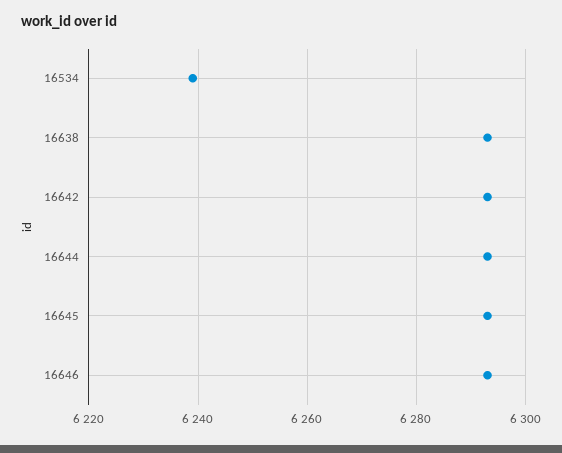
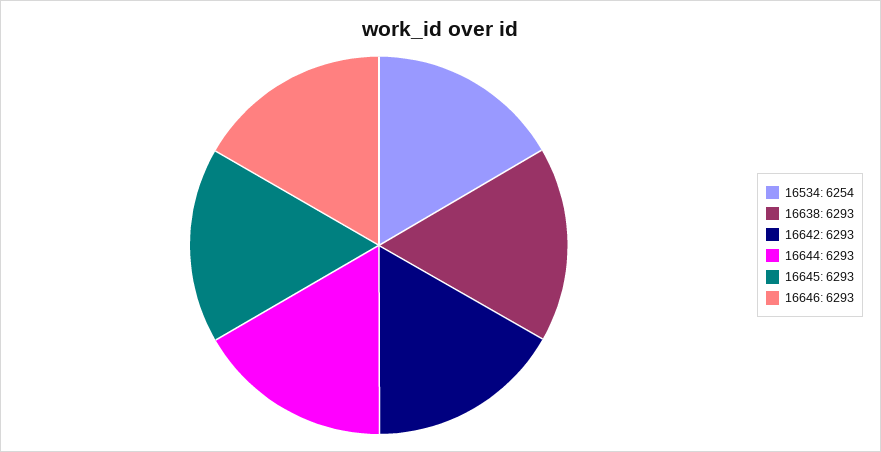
  {
-   "16534": 6240,
+   "16534": 6254,
    "16638": 6293,
    "16642": 6293,
    "16644": 6293,
    "16645": 6293,
    "16646": 6293
  }

